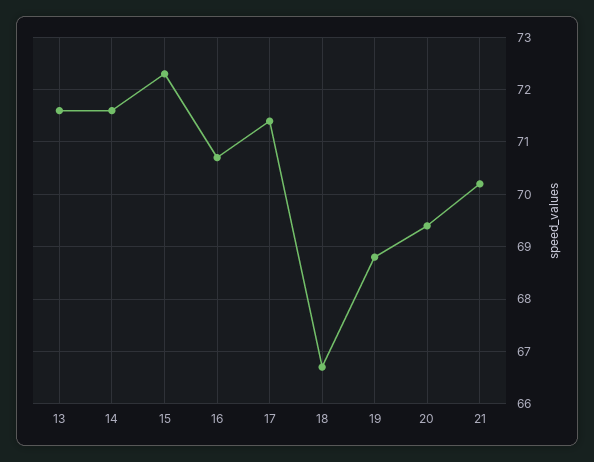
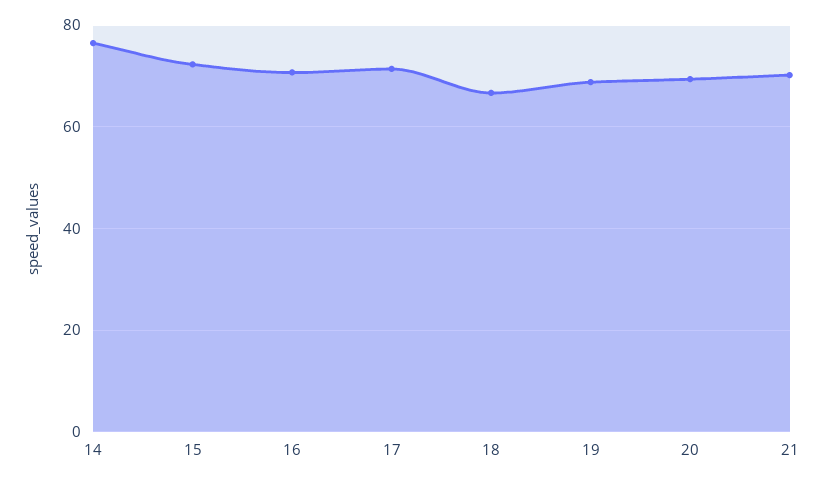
  {
-   "13": 71.5,
-   "14": 71.5,
+   "14": 76,
    "15": 72.5,
    "16": 70.5,
    "17": 71.5,
    "18": 66.5,
    "19": 69,
    "20": 69.5,
    "21": 70
  }

